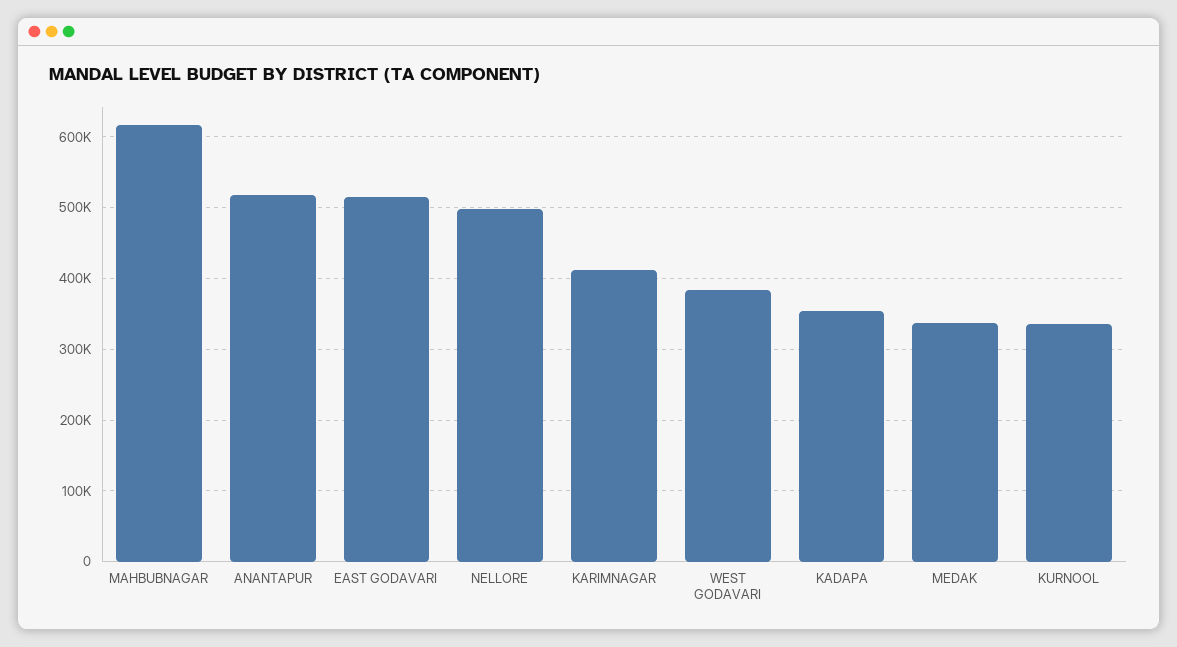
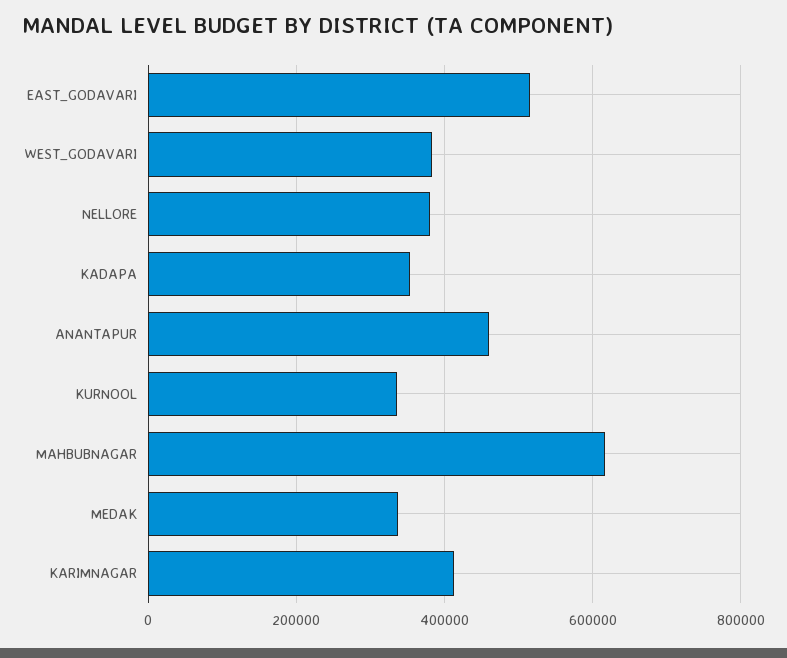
  {
    "MAHBUBNAGAR": 620000,
-   "ANANTAPUR": 520000,
+   "ANANTAPUR": 460000,
    "EAST GODAVARI": 520000,
-   "NELLORE": 500000,
+   "NELLORE": 380000,
    "KARIMNAGAR": 410000,
    "WEST GODAVARI": 380000,
    "KADAPA": 350000,
    "MEDAK": 340000,
    "KURNOOL": 340000
  }

